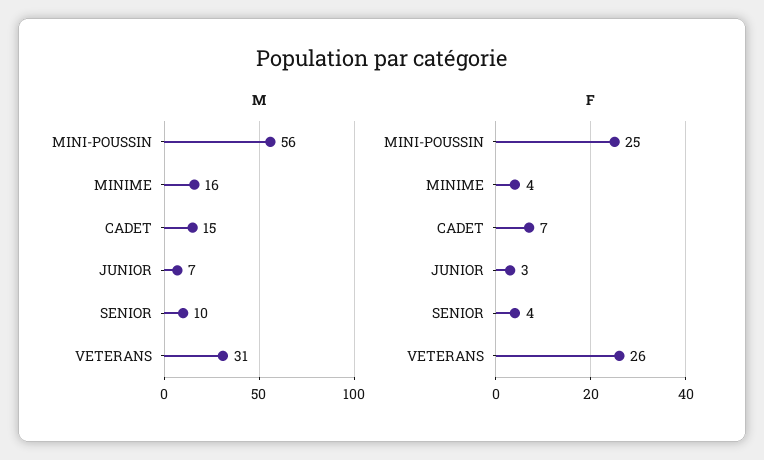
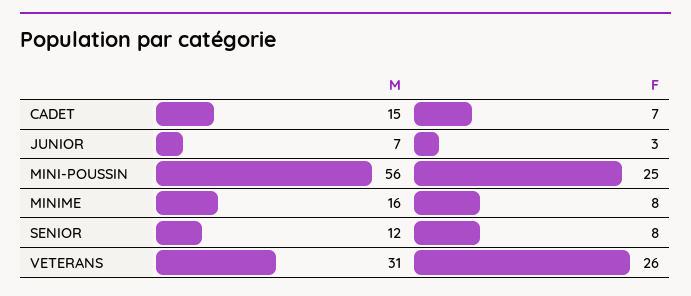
  {
    "M": {
      "MINI-POUSSIN": 56,
      "MINIME": 16,
      "CADET": 15,
      "JUNIOR": 7,
-     "SENIOR": 10,
+     "SENIOR": 12,
      "VETERANS": 31
    },
    "F": {
      "MINI-POUSSIN": 25,
-     "MINIME": 4,
+     "MINIME": 8,
      "CADET": 7,
      "JUNIOR": 3,
-     "SENIOR": 4,
+     "SENIOR": 8,
      "VETERANS": 26
    }
  }

